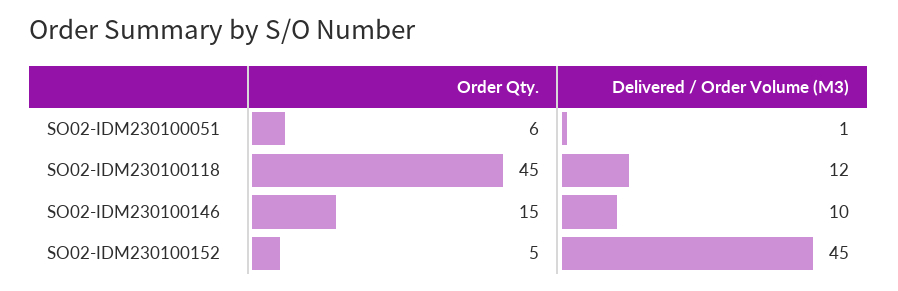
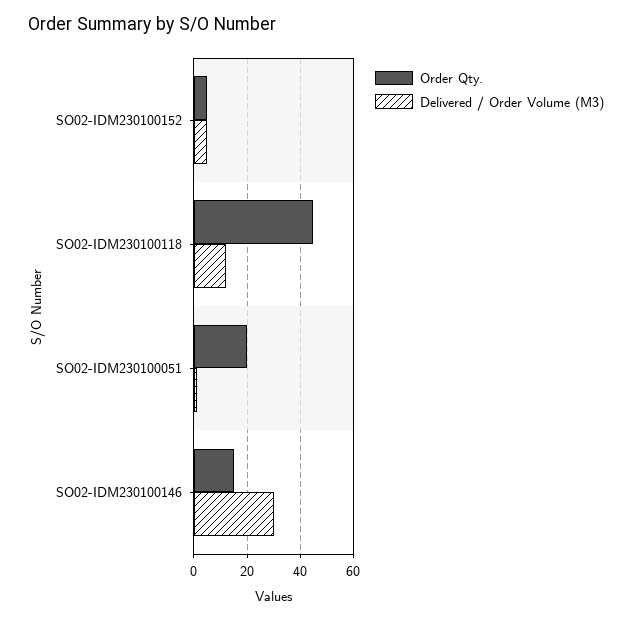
  {
    "Order Qty.": {
-     "SO02-IDM230100051": 6,
+     "SO02-IDM230100051": 20,
      "SO02-IDM230100118": 45,
      "SO02-IDM230100146": 15,
      "SO02-IDM230100152": 5
    },
    "Delivered / Order Volume (M3)": {
      "SO02-IDM230100051": 1,
      "SO02-IDM230100118": 12,
-     "SO02-IDM230100146": 10,
+     "SO02-IDM230100146": 30,
-     "SO02-IDM230100152": 45
+     "SO02-IDM230100152": 5
    }
  }

